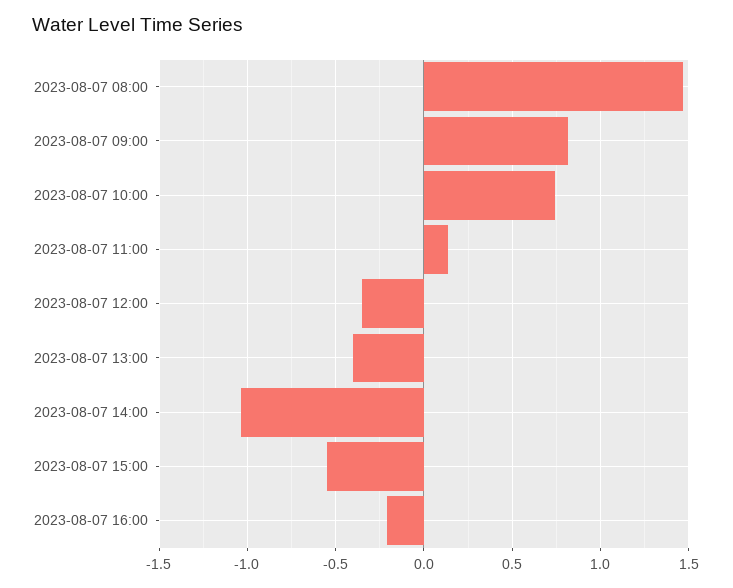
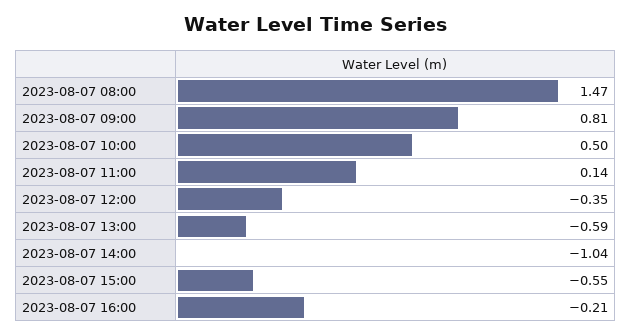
  {
    "2023-08-07 08:00": 1.47,
    "2023-08-07 09:00": 0.81,
-   "2023-08-07 10:00": 0.75,
+   "2023-08-07 10:00": 0.5,
    "2023-08-07 11:00": 0.14,
    "2023-08-07 12:00": -0.35,
-   "2023-08-07 13:00": -0.4,
+   "2023-08-07 13:00": -0.59,
    "2023-08-07 14:00": -1.04,
    "2023-08-07 15:00": -0.55,
    "2023-08-07 16:00": -0.21
  }

